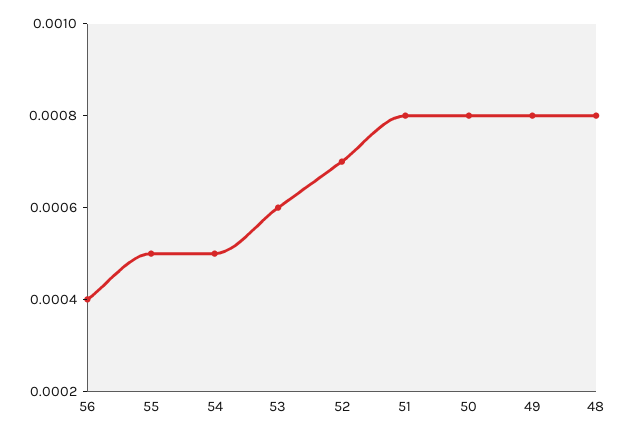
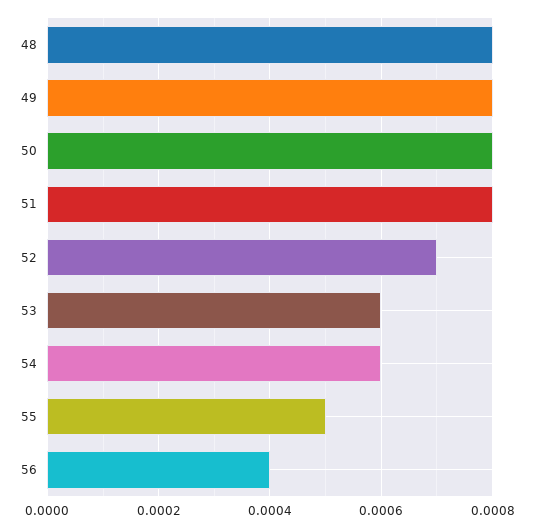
  {
    "56": 0.0004,
    "55": 0.0005,
-   "54": 0.0005,
+   "54": 0.0006,
    "53": 0.0006,
    "52": 0.0007,
    "51": 0.0008,
    "50": 0.0008,
    "49": 0.0008,
    "48": 0.0008
  }

